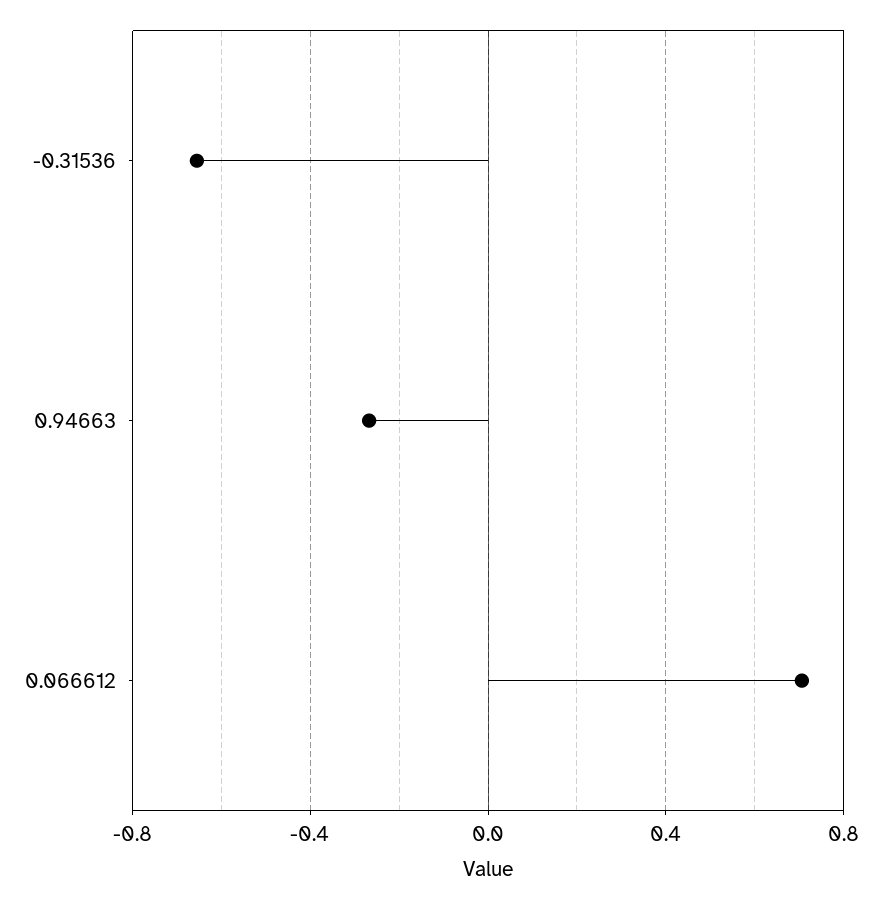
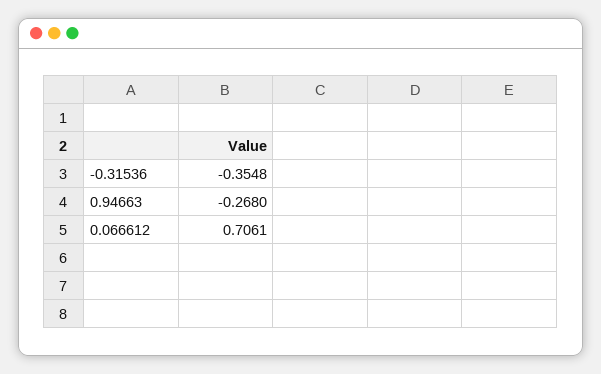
  {
-   "-0.31536": -0.65,
+   "-0.31536": -0.3548,
    "0.94663": -0.268,
    "0.066612": 0.7061
  }

